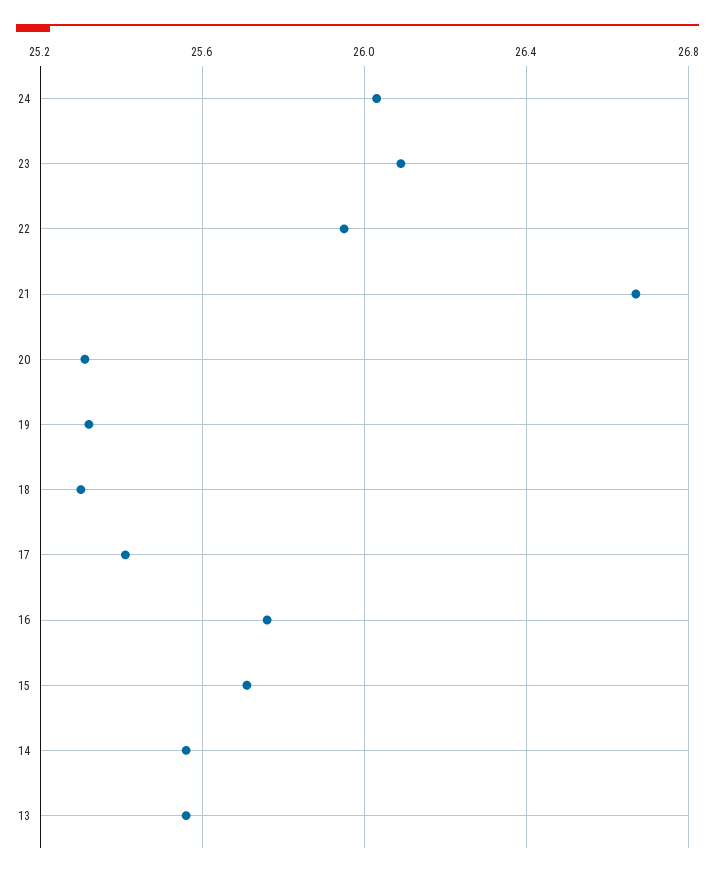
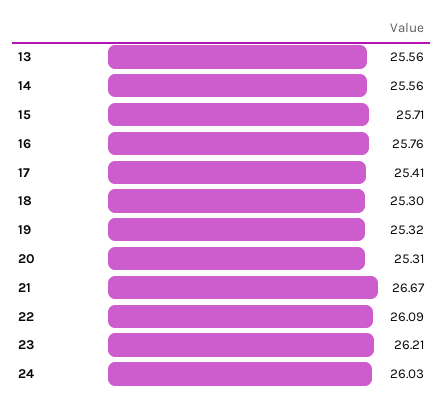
  {
    "24": 26.03,
-   "23": 26.1,
+   "23": 26.21,
-   "22": 25.95,
+   "22": 26.09,
    "21": 26.67,
    "20": 25.31,
    "19": 25.32,
    "18": 25.3,
    "17": 25.41,
    "16": 25.76,
    "15": 25.71,
    "14": 25.56,
    "13": 25.56
  }

